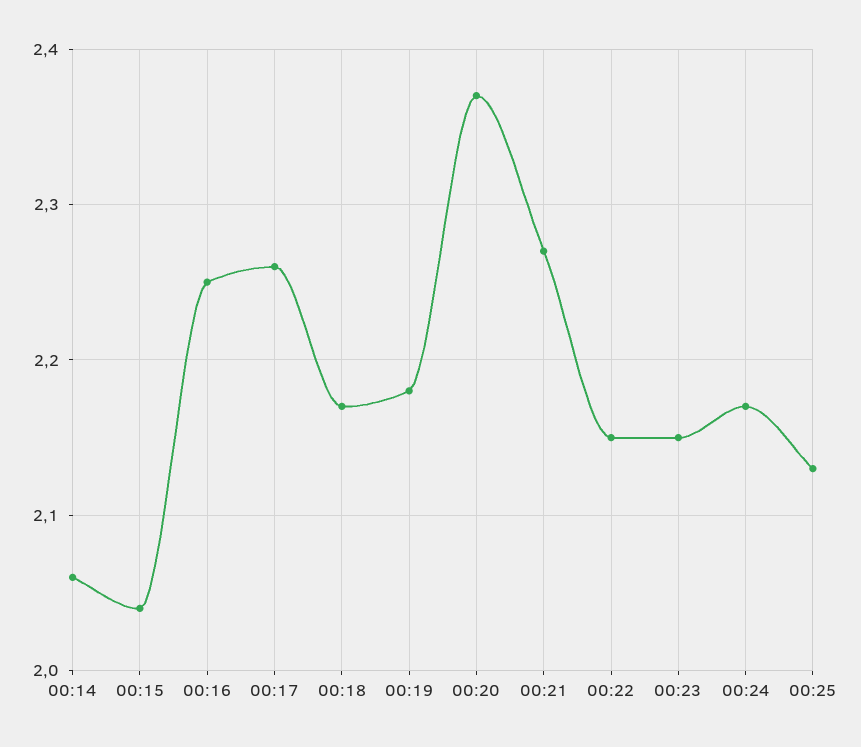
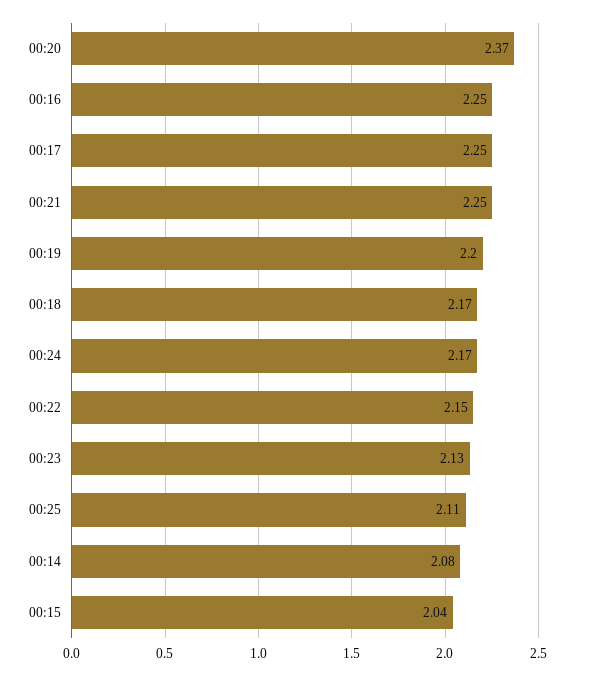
  {
-   "00:14": 2.06,
+   "00:14": 2.08,
    "00:15": 2.04,
    "00:16": 2.25,
-   "00:17": 2.26,
+   "00:17": 2.25,
    "00:18": 2.17,
-   "00:19": 2.18,
+   "00:19": 2.2,
    "00:20": 2.37,
-   "00:21": 2.27,
+   "00:21": 2.25,
    "00:22": 2.15,
-   "00:23": 2.15,
+   "00:23": 2.13,
    "00:24": 2.17,
-   "00:25": 2.13
+   "00:25": 2.11
  }

